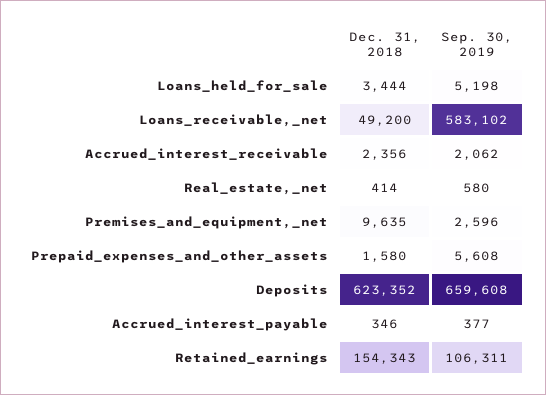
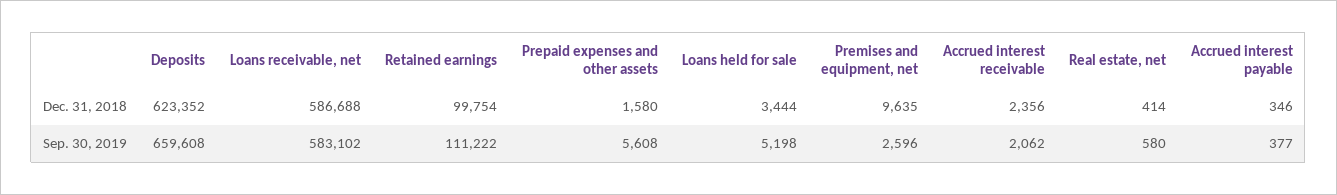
  {
    "Dec. 31, 2018": {
      "Loans_held_for_sale": 3444,
-     "Loans_receivable,_net": 49200,
+     "Loans_receivable,_net": 586688,
      "Accrued_interest_receivable": 2356,
      "Real_estate,_net": 414,
      "Premises_and_equipment,_net": 9635,
      "Prepaid_expenses_and_other_assets": 1580,
      "Deposits": 623352,
      "Accrued_interest_payable": 346,
-     "Retained_earnings": 154343
+     "Retained_earnings": 99754
    },
    "Sep. 30, 2019": {
      "Loans_held_for_sale": 5198,
      "Loans_receivable,_net": 583102,
      "Accrued_interest_receivable": 2062,
      "Real_estate,_net": 580,
      "Premises_and_equipment,_net": 2596,
      "Prepaid_expenses_and_other_assets": 5608,
      "Deposits": 659608,
      "Accrued_interest_payable": 377,
-     "Retained_earnings": 106311
+     "Retained_earnings": 111222
    }
  }

